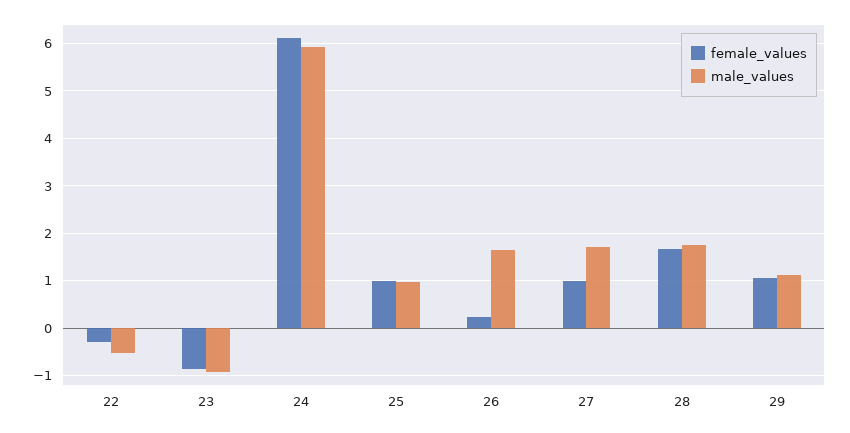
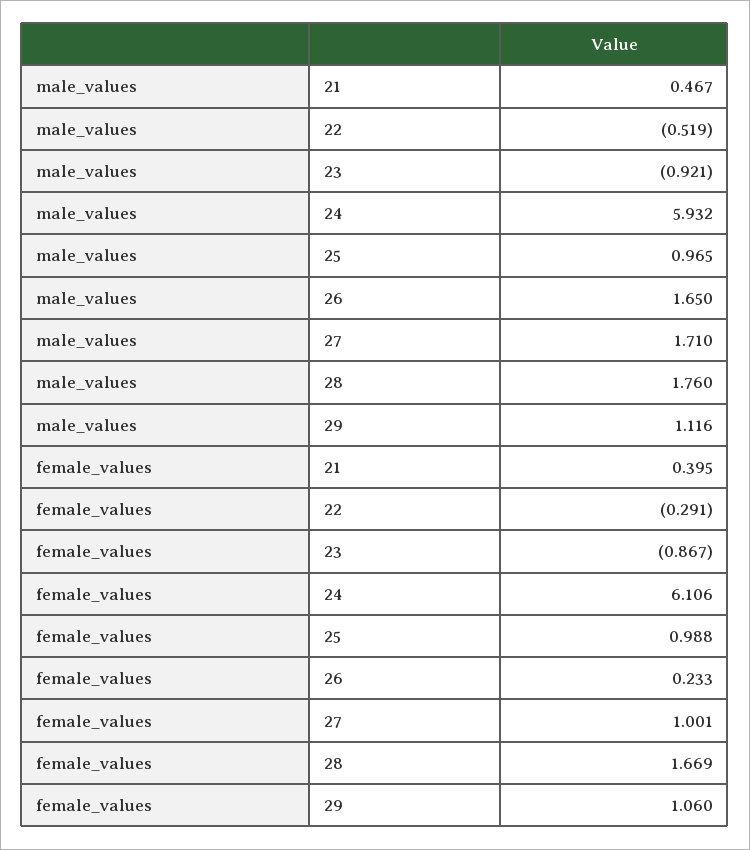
  {
    "female_values": {
      "22": -0.291,
      "23": -0.867,
      "24": 6.106,
      "25": 0.988,
      "26": 0.233,
      "27": 1.001,
      "28": 1.669,
-     "29": 1.06
+     "29": 1.06,
+     "21": 0.395
    },
    "male_values": {
      "22": -0.519,
      "23": -0.921,
      "24": 5.932,
      "25": 0.965,
      "26": 1.65,
      "27": 1.71,
      "28": 1.76,
-     "29": 1.116
+     "29": 1.116,
+     "21": 0.467
    }
  }

